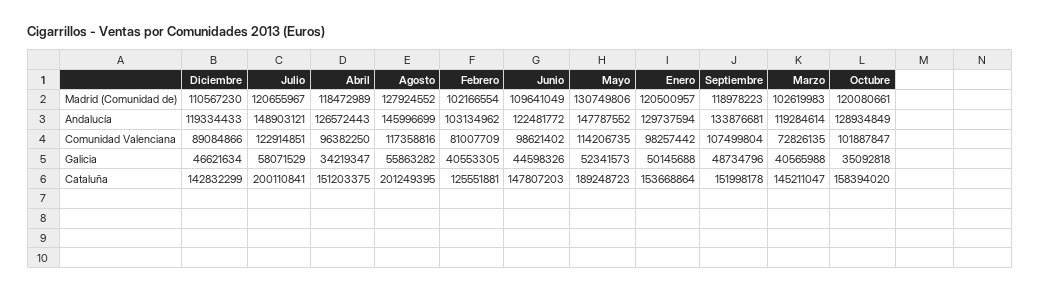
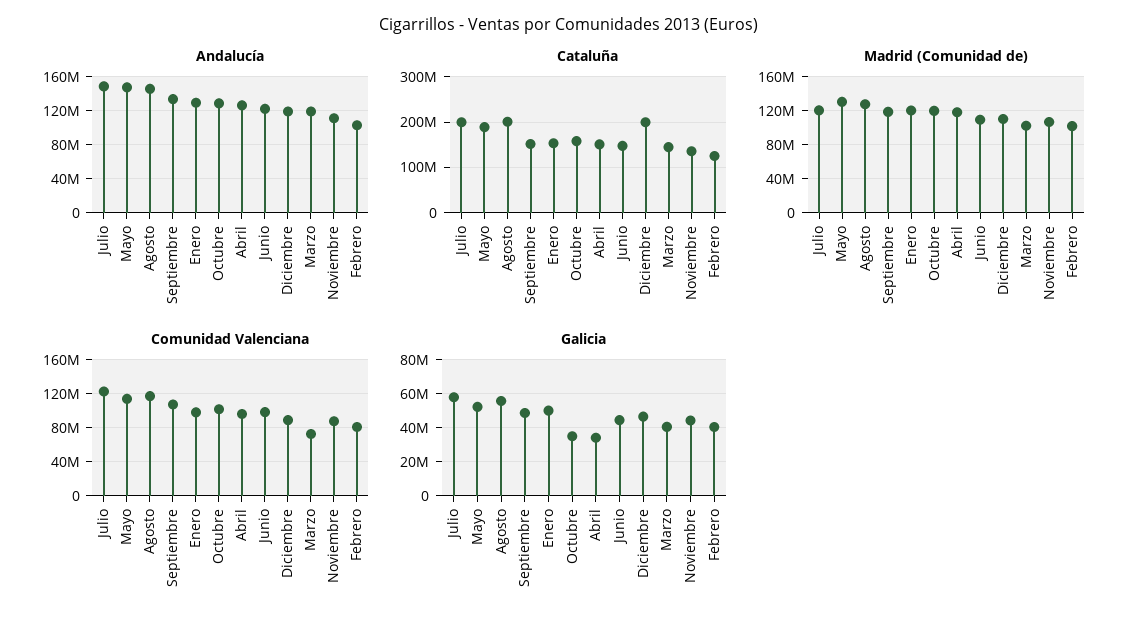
  {
    "Madrid (Comunidad de)": {
      "Diciembre": 110567230,
      "Julio": 120655967,
      "Abril": 118472989,
      "Agosto": 127924552,
      "Febrero": 102166554,
      "Junio": 109641049,
      "Mayo": 130749806,
      "Enero": 120500957,
      "Septiembre": 118978223,
      "Marzo": 102619983,
-     "Octubre": 120080661
+     "Octubre": 120080661,
+     "Noviembre": 110000000
    },
    "Andalucía": {
      "Diciembre": 119334433,
      "Julio": 148903121,
      "Abril": 126572443,
      "Agosto": 145996699,
      "Febrero": 103134962,
      "Junio": 122481772,
      "Mayo": 147787552,
      "Enero": 129737594,
      "Septiembre": 133876681,
      "Marzo": 119284614,
-     "Octubre": 128934849
+     "Octubre": 128934849,
+     "Noviembre": 110000000
    },
    "Comunidad Valenciana": {
      "Diciembre": 89084866,
      "Julio": 122914851,
      "Abril": 96382250,
      "Agosto": 117358816,
      "Febrero": 81007709,
      "Junio": 98621402,
      "Mayo": 114206735,
      "Enero": 98257442,
      "Septiembre": 107499804,
      "Marzo": 72826135,
-     "Octubre": 101887847
+     "Octubre": 101887847,
+     "Noviembre": 90000000
    },
    "Galicia": {
      "Diciembre": 46621634,
      "Julio": 58071529,
      "Abril": 34219347,
      "Agosto": 55863282,
      "Febrero": 40553305,
      "Junio": 44598326,
      "Mayo": 52341573,
      "Enero": 50145688,
      "Septiembre": 48734796,
      "Marzo": 40565988,
-     "Octubre": 35092818
+     "Octubre": 35092818,
+     "Noviembre": 45000000
    },
    "Cataluña": {
-     "Diciembre": 142832299,
+     "Diciembre": 200000000,
      "Julio": 200110841,
      "Abril": 151203375,
      "Agosto": 201249395,
      "Febrero": 125551881,
      "Junio": 147807203,
      "Mayo": 189248723,
      "Enero": 153668864,
      "Septiembre": 151998178,
      "Marzo": 145211047,
-     "Octubre": 158394020
+     "Octubre": 158394020,
+     "Noviembre": 140000000
    }
  }

